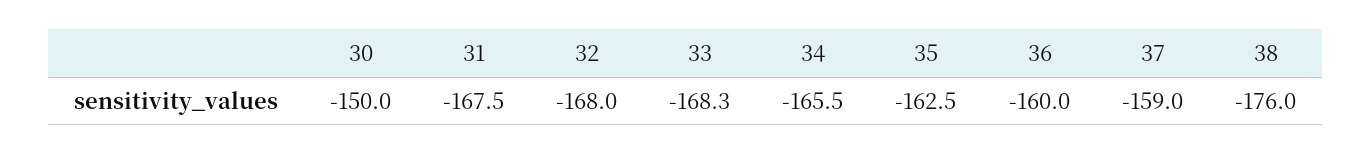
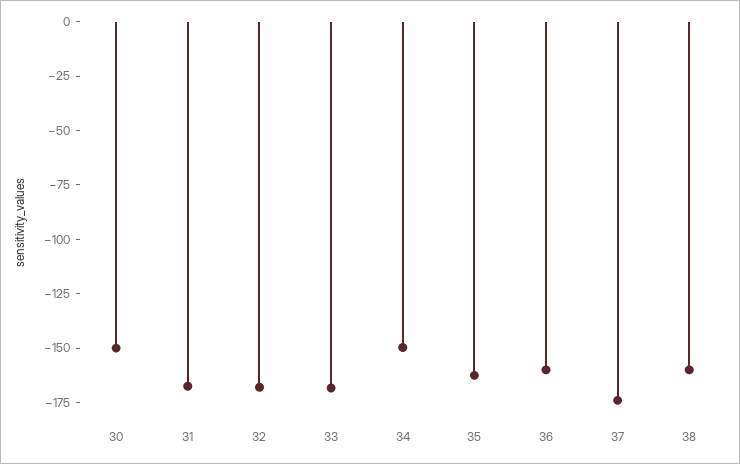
  {
    "30": -150,
    "31": -167.5,
    "32": -168,
    "33": -168.3,
-   "34": -165.5,
+   "34": -150,
    "35": -162.5,
    "36": -160,
-   "37": -159,
+   "37": -175,
-   "38": -176
+   "38": -160
  }

